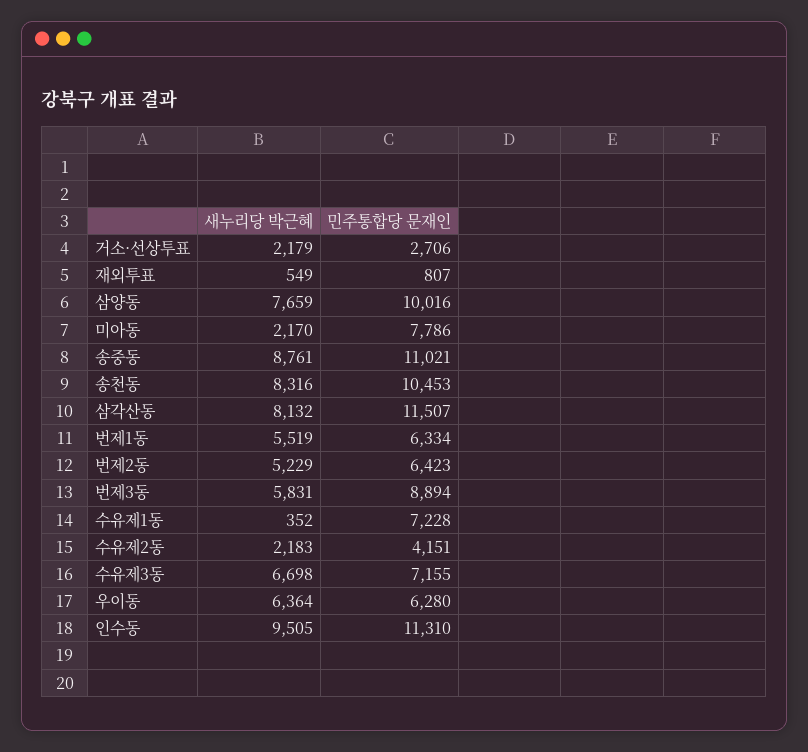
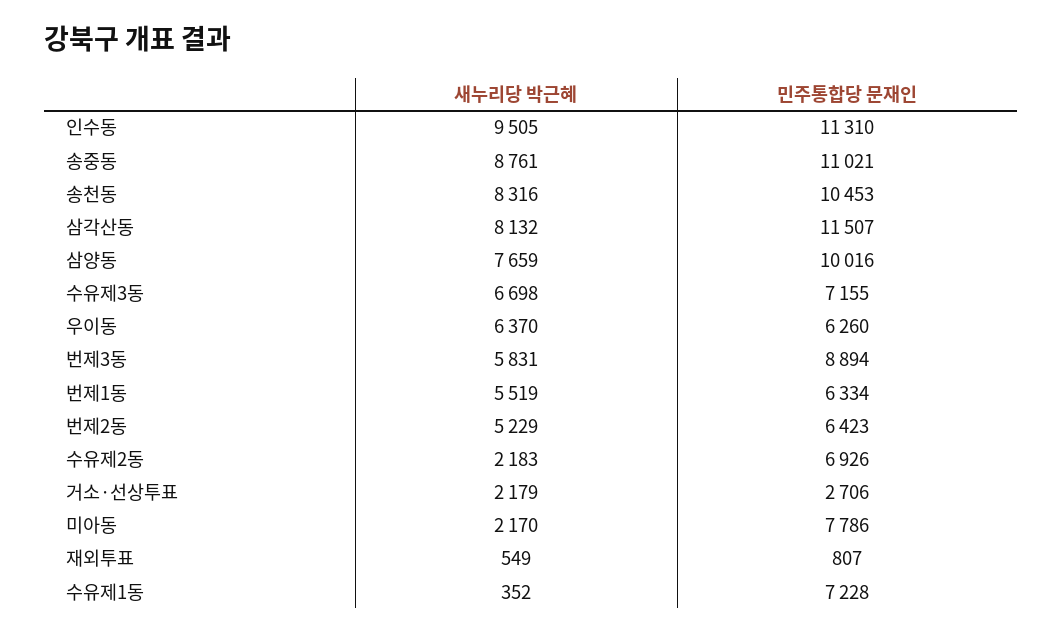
  {
    "새누리당 박근혜": {
      "거소·선상투표": 2179,
      "재외투표": 549,
      "삼양동": 7659,
      "미아동": 2170,
      "송중동": 8761,
      "송천동": 8316,
      "삼각산동": 8132,
      "번제1동": 5519,
      "번제2동": 5229,
      "번제3동": 5831,
      "수유제1동": 352,
      "수유제2동": 2183,
      "수유제3동": 6698,
-     "우이동": 6364,
+     "우이동": 6370,
      "인수동": 9505
    },
    "민주통합당 문재인": {
      "거소·선상투표": 2706,
      "재외투표": 807,
      "삼양동": 10016,
      "미아동": 7786,
      "송중동": 11021,
      "송천동": 10453,
      "삼각산동": 11507,
      "번제1동": 6334,
      "번제2동": 6423,
      "번제3동": 8894,
      "수유제1동": 7228,
-     "수유제2동": 4151,
+     "수유제2동": 6926,
      "수유제3동": 7155,
-     "우이동": 6280,
+     "우이동": 6260,
      "인수동": 11310
    }
  }

